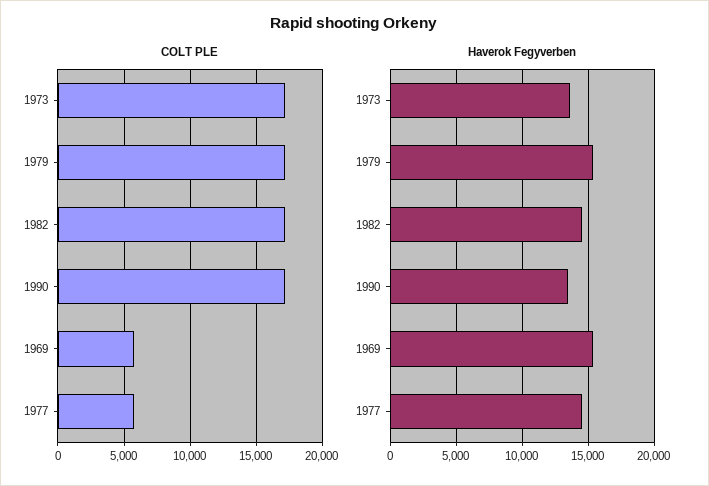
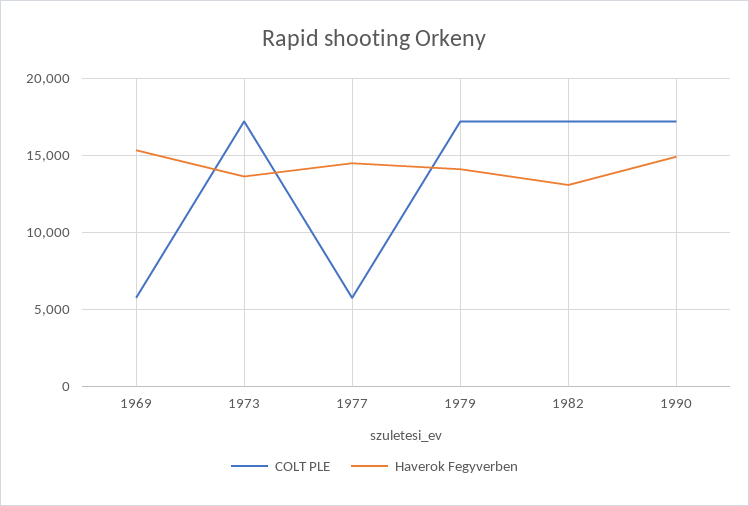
  {
    "COLT PLE": {
      "1973": 17000,
      "1979": 17000,
      "1982": 17000,
      "1990": 17000,
      "1969": 5500,
      "1977": 5500
    },
    "Haverok Fegyverben": {
      "1973": 13500,
-     "1979": 15500,
+     "1979": 14000,
-     "1982": 14500,
+     "1982": 13000,
-     "1990": 13500,
+     "1990": 15000,
      "1969": 15500,
      "1977": 14500
    }
  }

